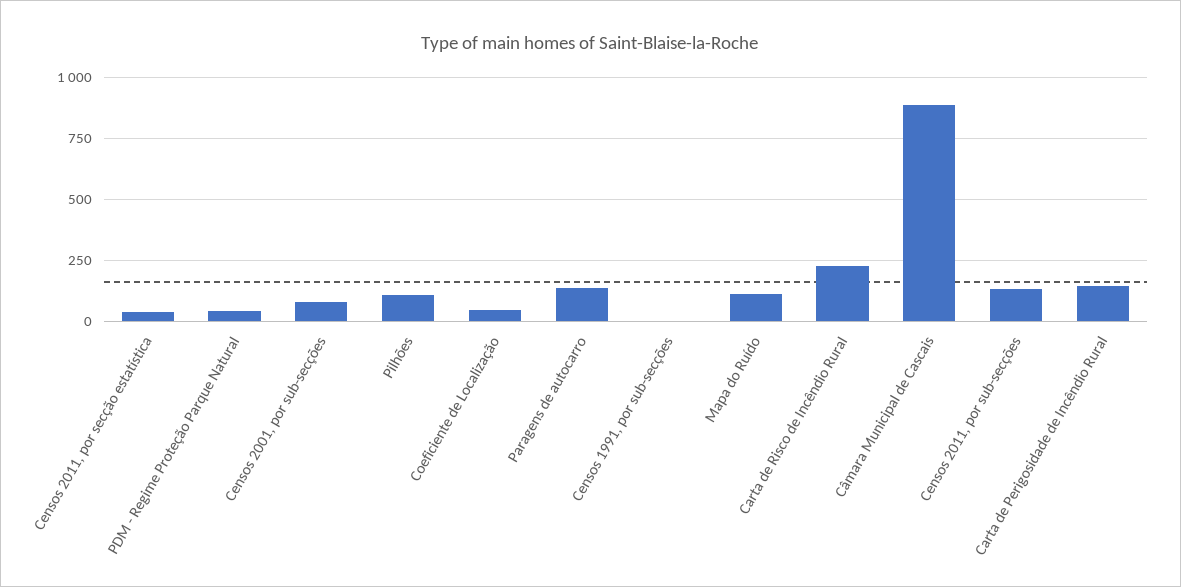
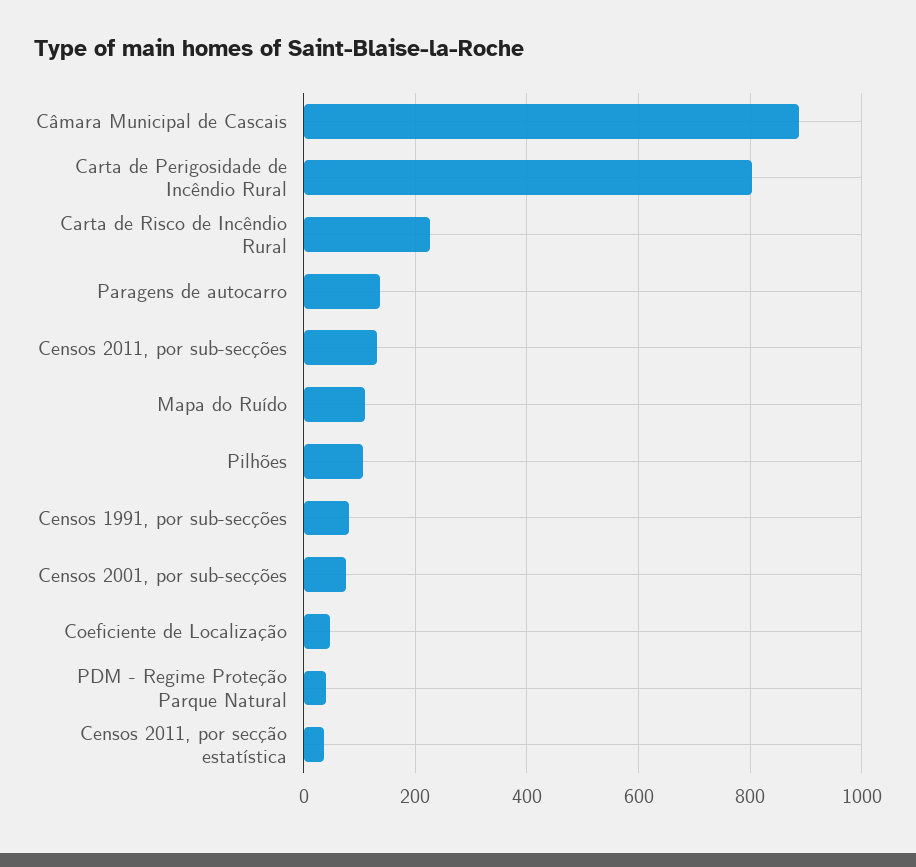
  {
    "Censos 2011, por secção estatística": 40,
    "PDM - Regime Proteção Parque Natural": 40,
    "Censos 2001, por sub-secções": 80,
    "Pilhões": 100,
    "Coeficiente de Localização": 40,
    "Paragens de autocarro": 140,
-   "Censos 1991, por sub-secções": 0,
+   "Censos 1991, por sub-secções": 80,
    "Mapa do Ruído": 120,
    "Carta de Risco de Incêndio Rural": 220,
    "Câmara Municipal de Cascais": 880,
    "Censos 2011, por sub-secções": 140,
-   "Carta de Perigosidade de Incêndio Rural": 150
+   "Carta de Perigosidade de Incêndio Rural": 800
  }

